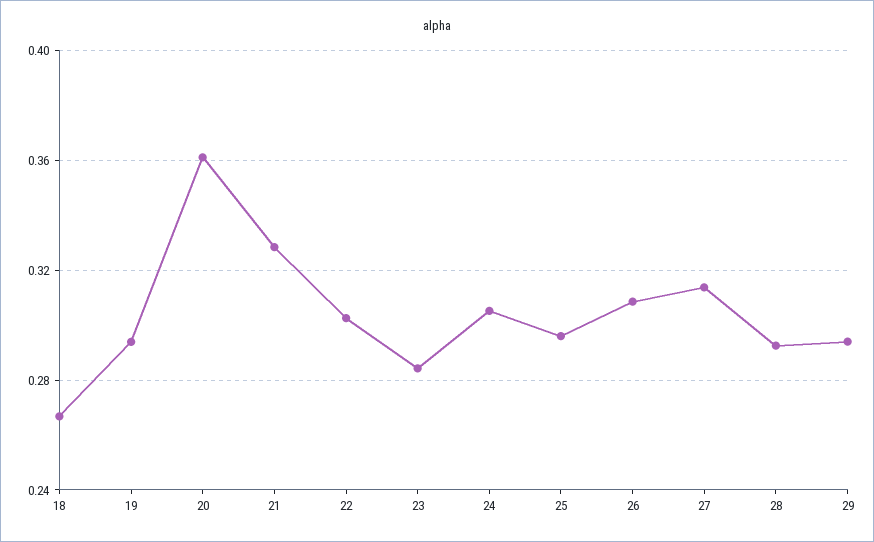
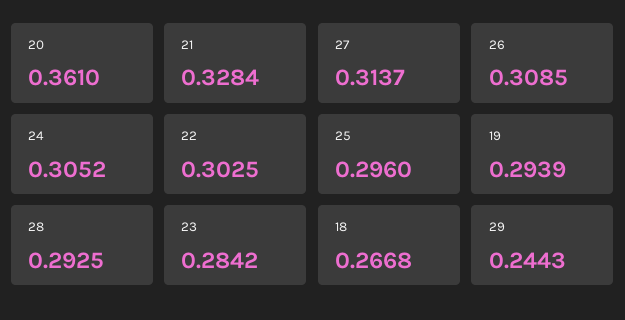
  {
    "18": 0.2668,
    "19": 0.2939,
    "20": 0.361,
    "21": 0.3284,
    "22": 0.3025,
    "23": 0.2842,
    "24": 0.3052,
    "25": 0.296,
    "26": 0.3085,
    "27": 0.3137,
    "28": 0.2925,
-   "29": 0.295
+   "29": 0.2443
  }

